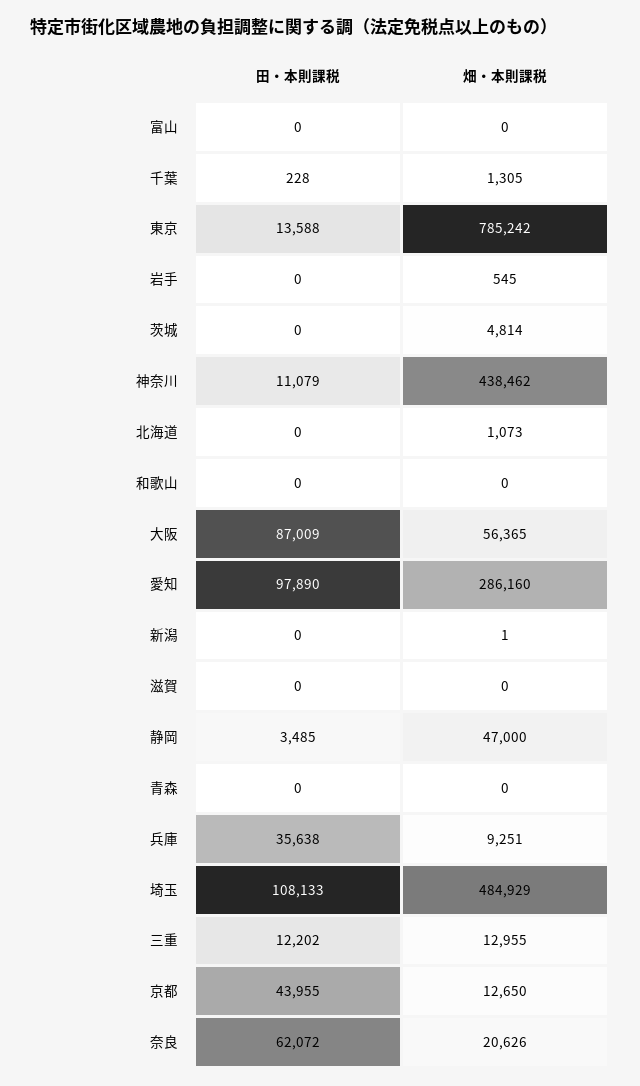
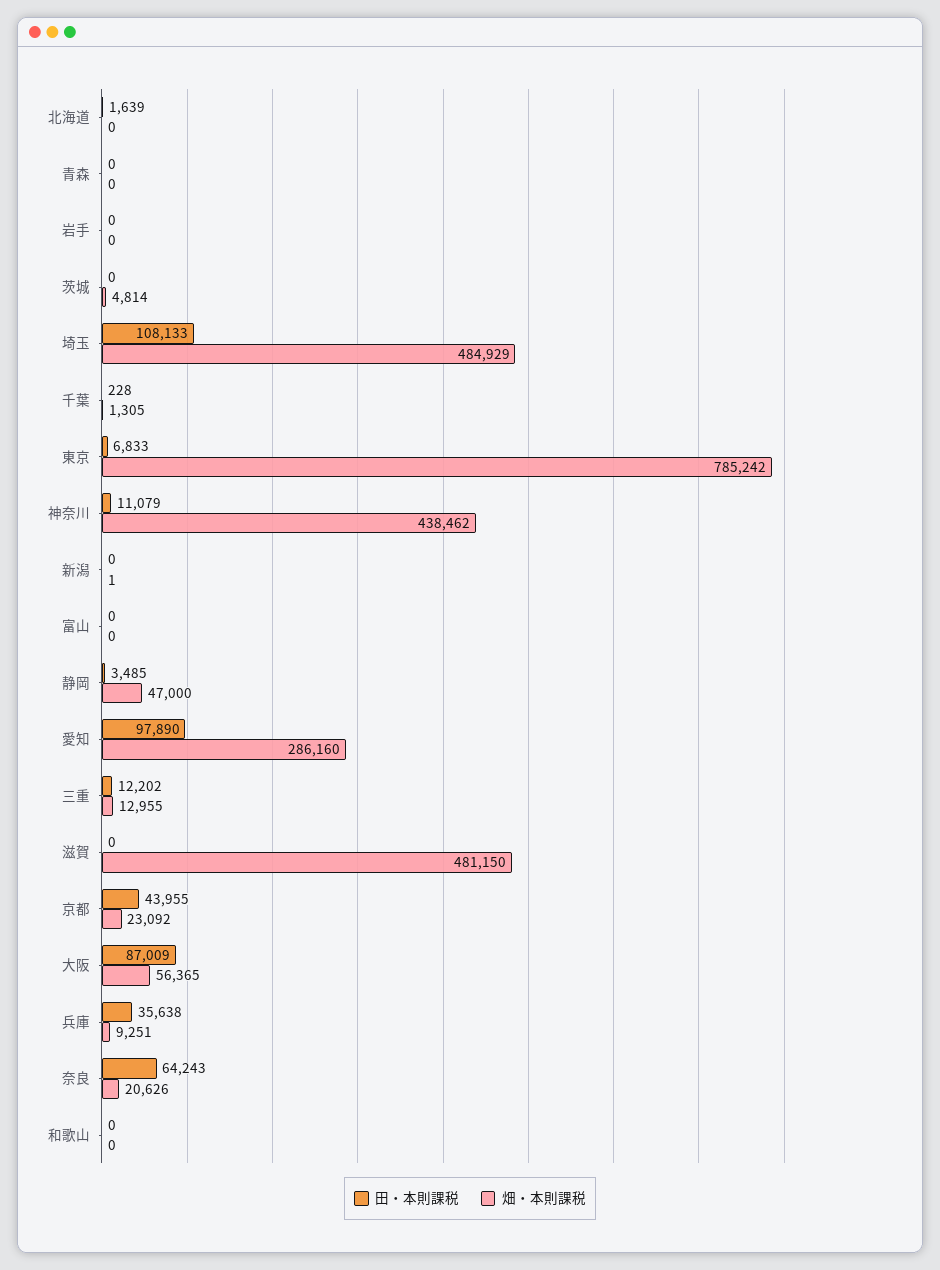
  {
    "田・本則課税": {
      "富山": 0,
      "千葉": 228,
-     "東京": 13588,
+     "東京": 6833,
      "岩手": 0,
      "茨城": 0,
      "神奈川": 11079,
-     "北海道": 0,
+     "北海道": 1639,
      "和歌山": 0,
      "大阪": 87009,
      "愛知": 97890,
      "新潟": 0,
      "滋賀": 0,
      "静岡": 3485,
      "青森": 0,
      "兵庫": 35638,
      "埼玉": 108133,
      "三重": 12202,
      "京都": 43955,
-     "奈良": 62072
+     "奈良": 64243
    },
    "畑・本則課税": {
      "富山": 0,
      "千葉": 1305,
      "東京": 785242,
-     "岩手": 545,
+     "岩手": 0,
      "茨城": 4814,
      "神奈川": 438462,
-     "北海道": 1073,
+     "北海道": 0,
      "和歌山": 0,
      "大阪": 56365,
      "愛知": 286160,
      "新潟": 1,
-     "滋賀": 0,
+     "滋賀": 481150,
      "静岡": 47000,
      "青森": 0,
      "兵庫": 9251,
      "埼玉": 484929,
      "三重": 12955,
-     "京都": 12650,
+     "京都": 23092,
      "奈良": 20626
    }
  }

